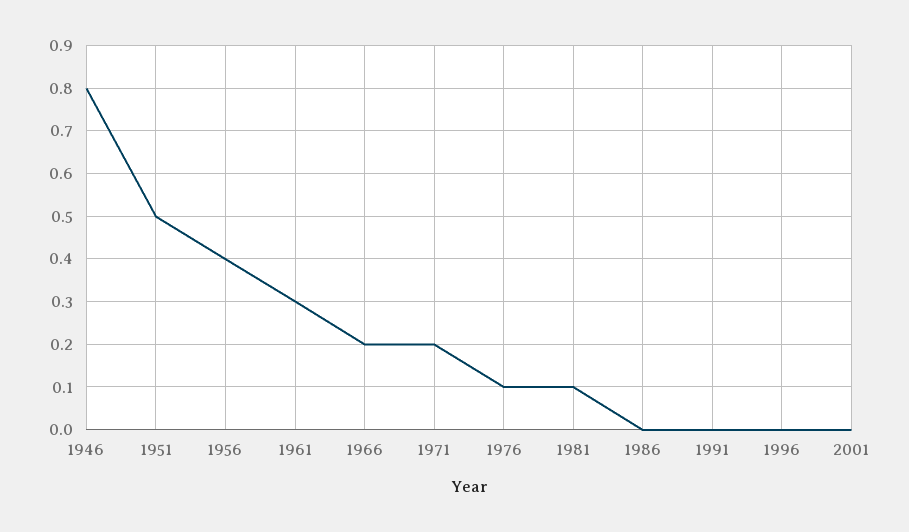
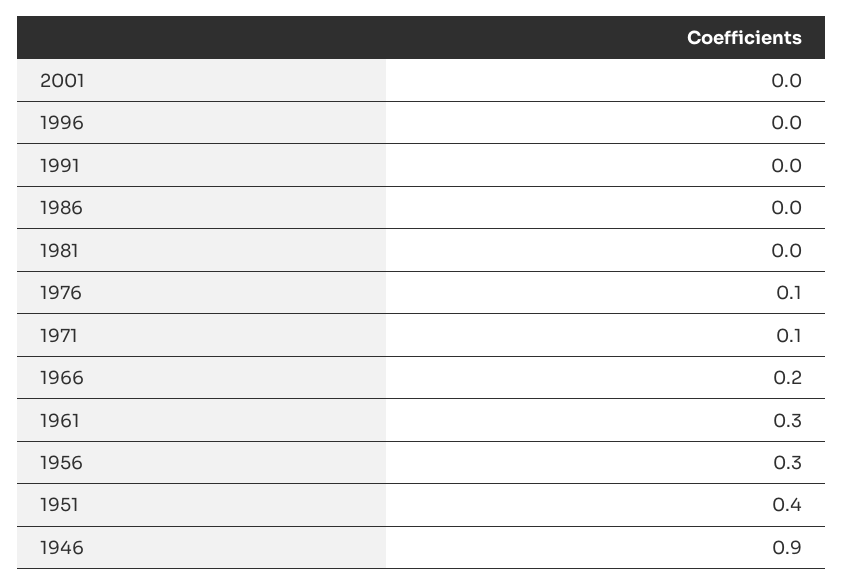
  {
-   "1946": 0.8,
+   "1946": 0.9,
-   "1951": 0.5,
+   "1951": 0.4,
-   "1956": 0.4,
+   "1956": 0.3,
    "1961": 0.3,
    "1966": 0.2,
-   "1971": 0.2,
+   "1971": 0.1,
    "1976": 0.1,
-   "1981": 0.1,
+   "1981": 0,
    "1986": 0,
    "1991": 0,
    "1996": 0,
    "2001": 0
  }

